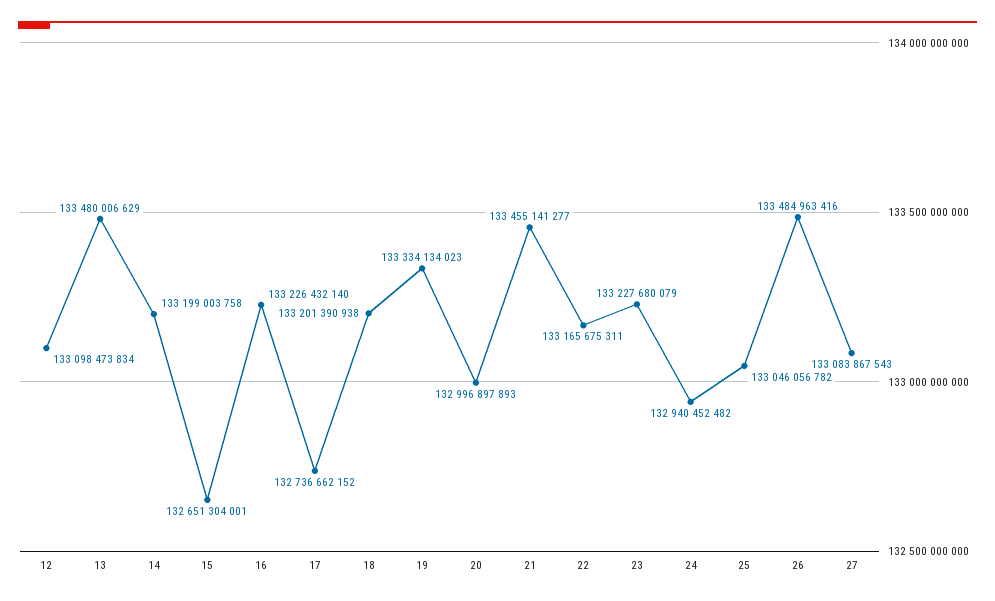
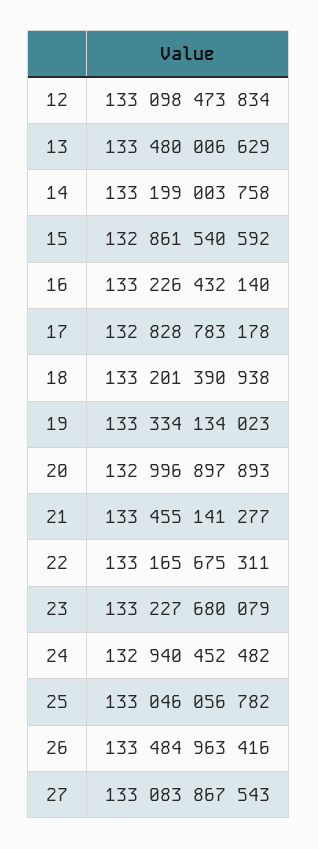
  {
    "12": 133098473834,
    "13": 133480006629,
    "14": 133199003758,
-   "15": 132651304001,
+   "15": 132861540592,
    "16": 133226432140,
-   "17": 132736662152,
+   "17": 132828783178,
    "18": 133201390938,
    "19": 133334134023,
    "20": 132996897893,
    "21": 133455141277,
    "22": 133165675311,
    "23": 133227680079,
    "24": 132940452482,
    "25": 133046056782,
    "26": 133484963416,
    "27": 133083867543
  }

